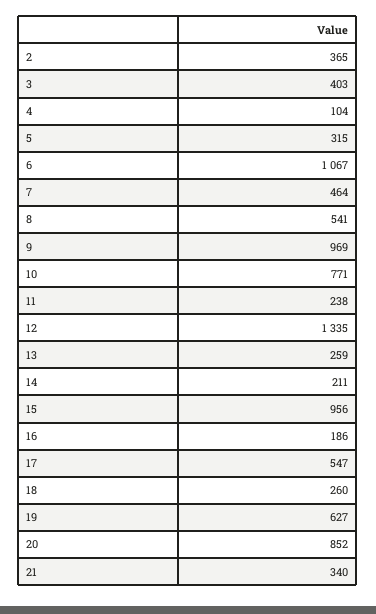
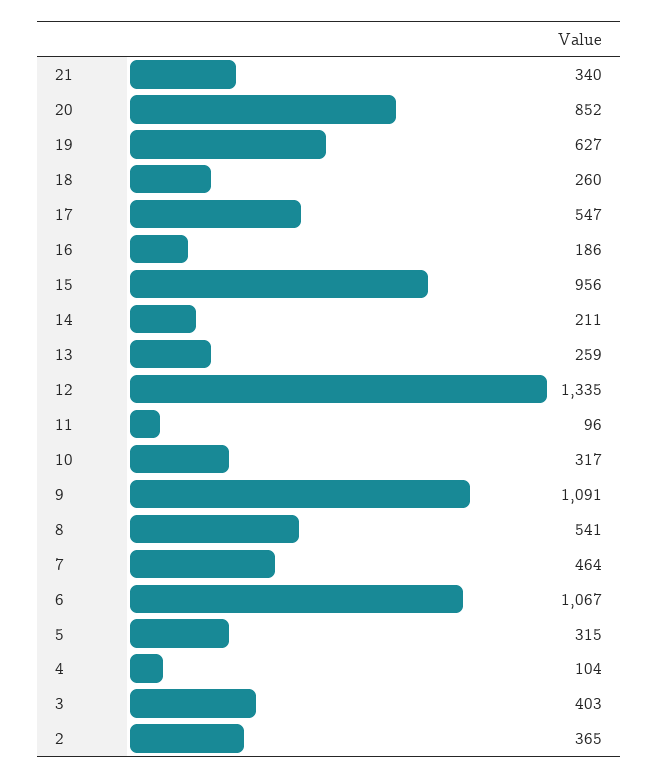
  {
    "2": 365,
    "3": 403,
    "4": 104,
    "5": 315,
    "6": 1067,
    "7": 464,
    "8": 541,
-   "9": 969,
+   "9": 1091,
-   "10": 771,
+   "10": 317,
-   "11": 238,
+   "11": 96,
    "12": 1335,
    "13": 259,
    "14": 211,
    "15": 956,
    "16": 186,
    "17": 547,
    "18": 260,
    "19": 627,
    "20": 852,
    "21": 340
  }

